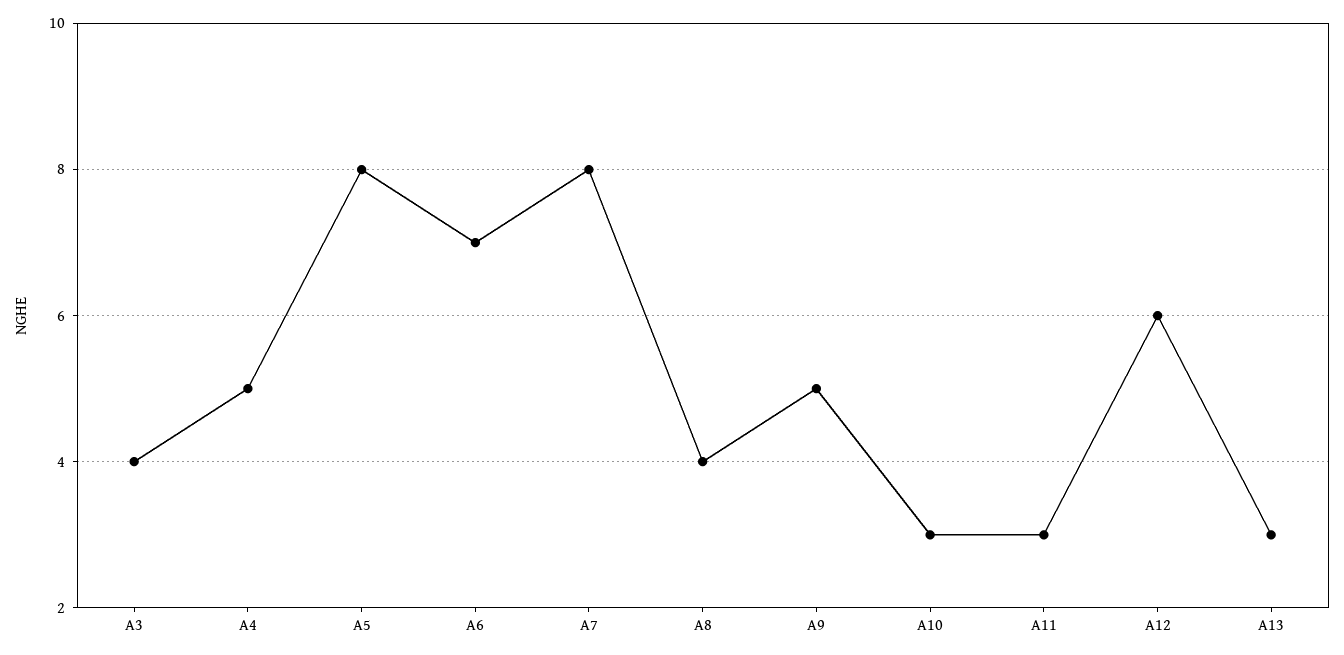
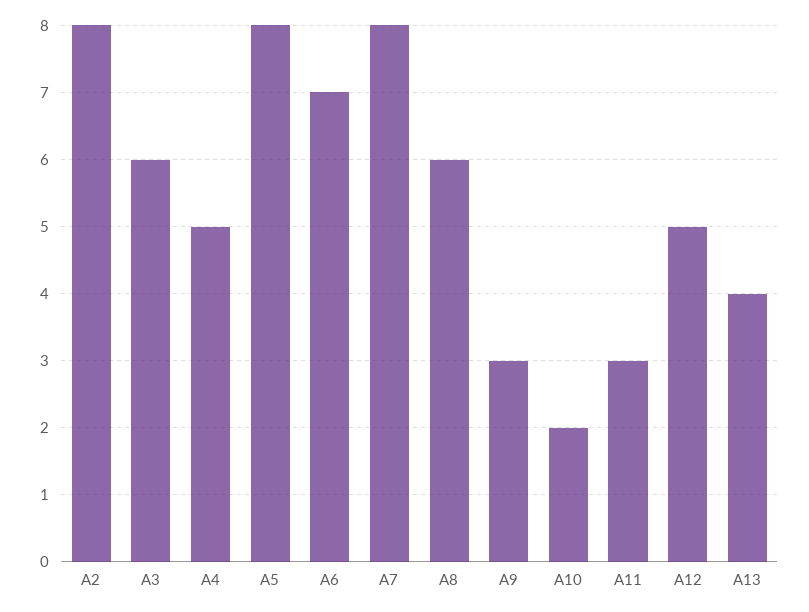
  {
-   "A3": 4,
+   "A3": 6,
    "A4": 5,
    "A5": 8,
    "A6": 7,
    "A7": 8,
-   "A8": 4,
+   "A8": 6,
-   "A9": 5,
+   "A9": 3,
-   "A10": 3,
+   "A10": 2,
    "A11": 3,
-   "A12": 6,
+   "A12": 5,
-   "A13": 3
+   "A13": 4,
+   "A2": 8
  }

